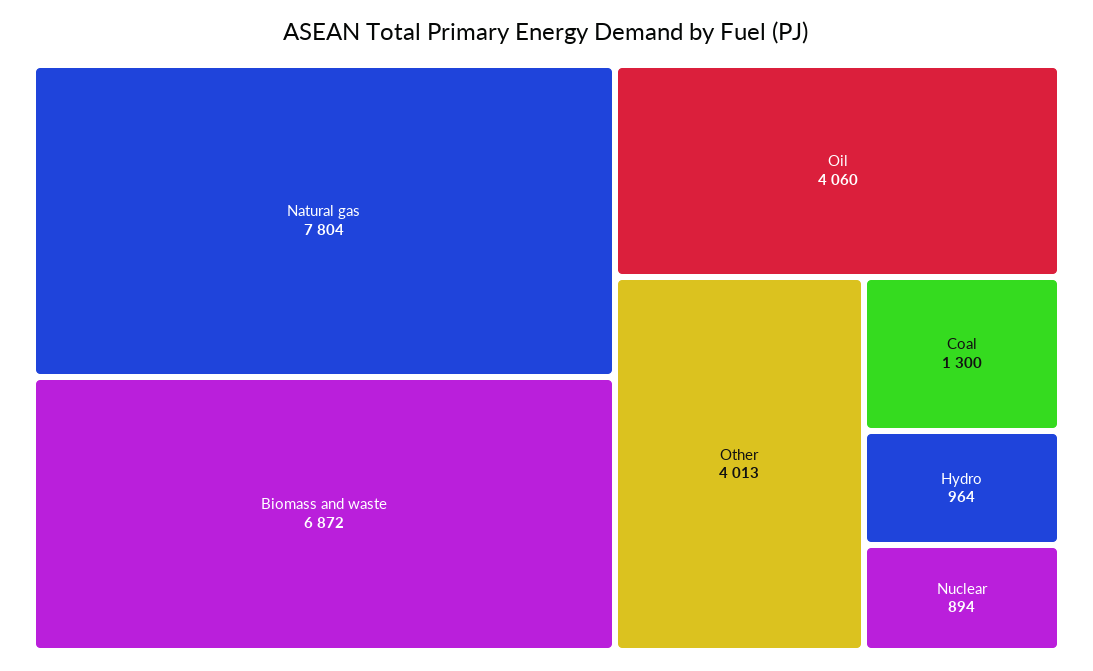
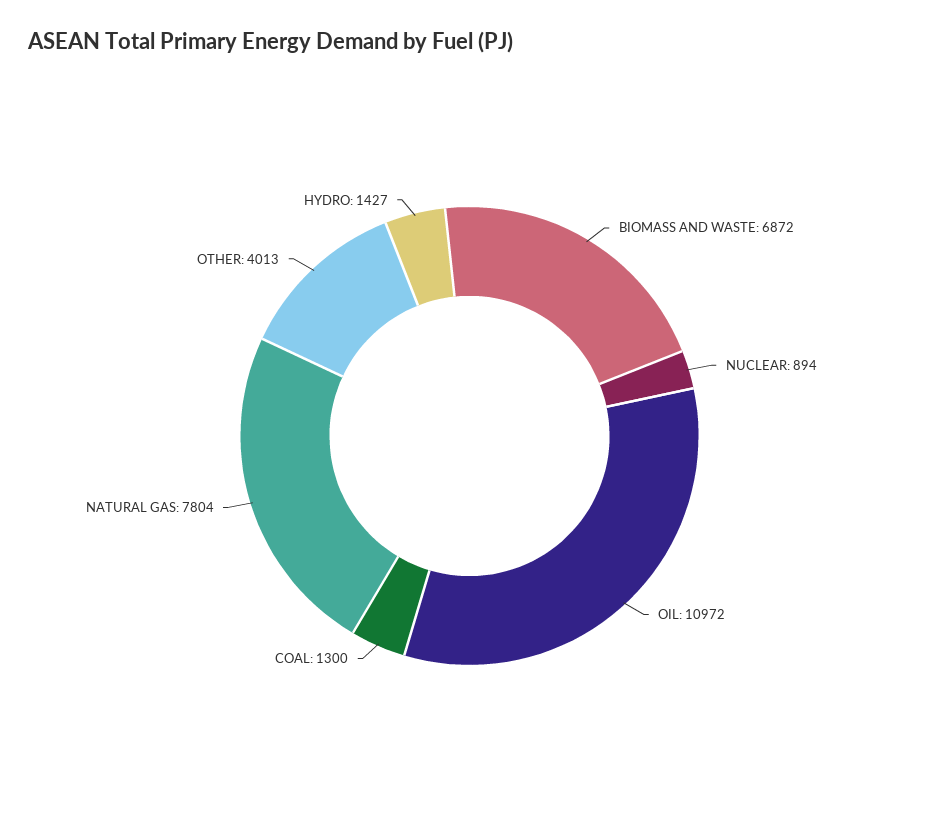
  {
    "Natural gas": 7804,
    "Biomass and waste": 6872,
-   "Oil": 4060,
+   "Oil": 10972,
    "Other": 4013,
    "Coal": 1300,
-   "Hydro": 964,
+   "Hydro": 1427,
    "Nuclear": 894
  }

